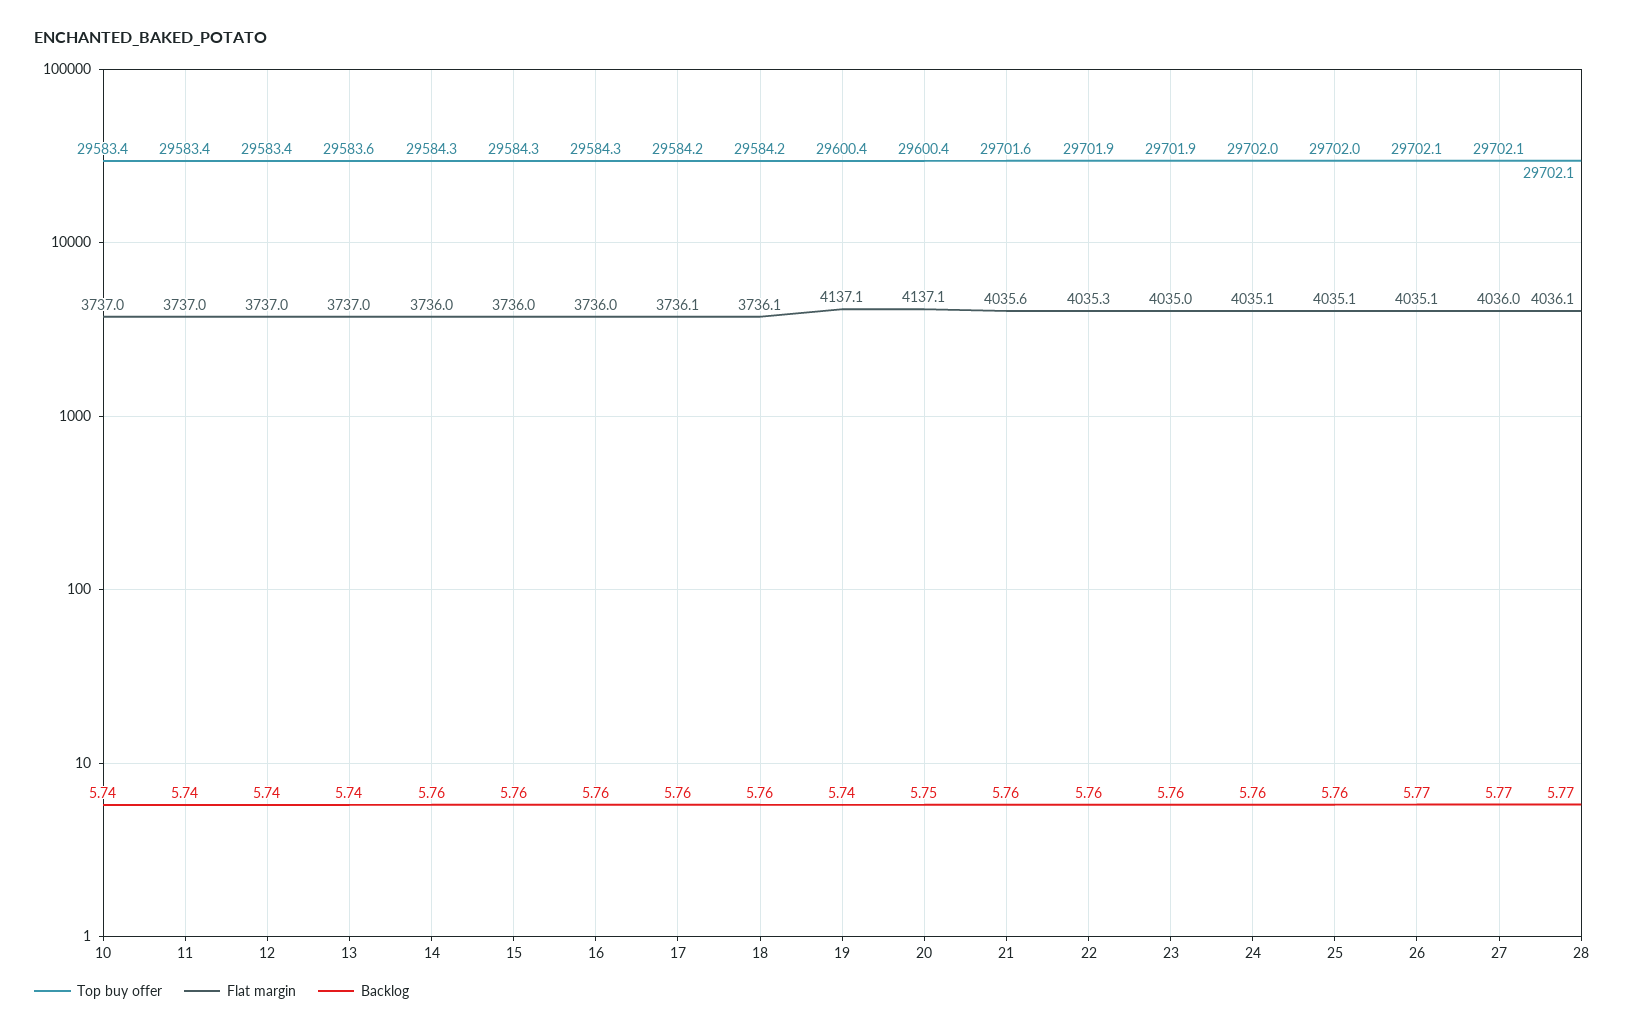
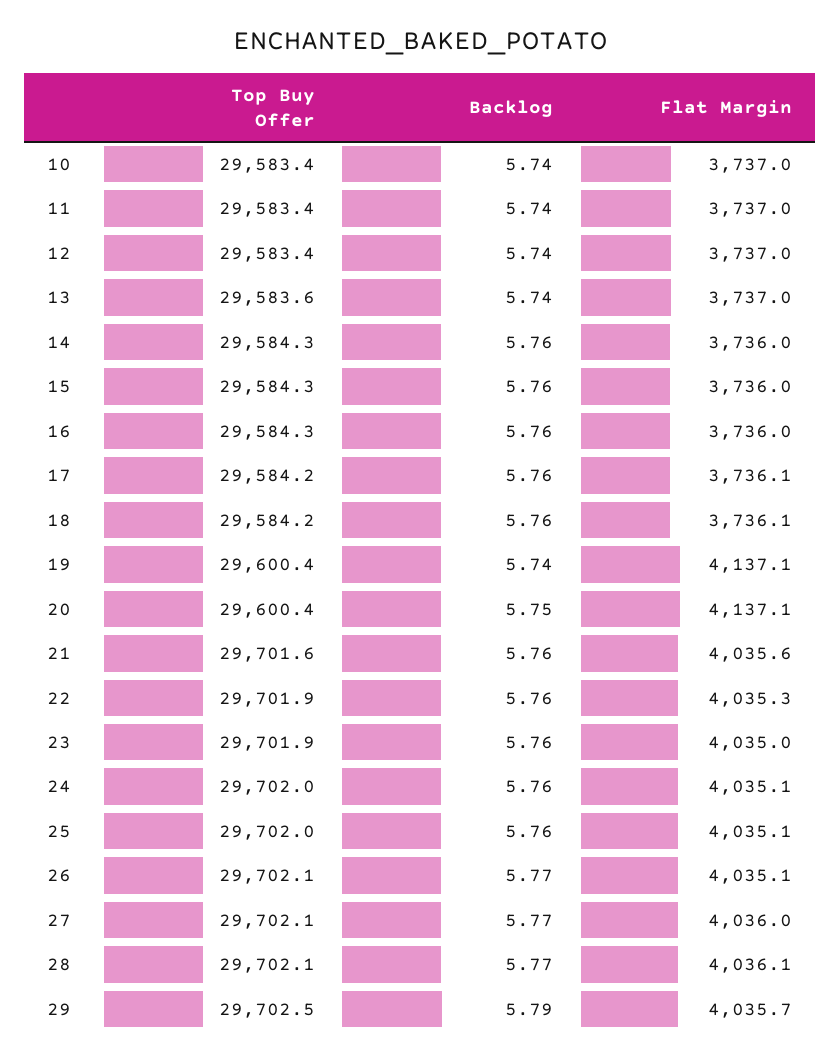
  {
    "Top buy offer": {
      "10": 29583.4,
      "11": 29583.4,
      "12": 29583.4,
      "13": 29583.6,
      "14": 29584.3,
      "15": 29584.3,
      "16": 29584.3,
      "17": 29584.2,
      "18": 29584.2,
      "19": 29600.4,
      "20": 29600.4,
      "21": 29701.6,
      "22": 29701.9,
      "23": 29701.9,
      "24": 29702,
      "25": 29702,
      "26": 29702.1,
      "27": 29702.1,
-     "28": 29702.1
+     "28": 29702.1,
+     "29": 29702.5
    },
    "Flat margin": {
      "10": 3737,
      "11": 3737,
      "12": 3737,
      "13": 3737,
      "14": 3736,
      "15": 3736,
      "16": 3736,
      "17": 3736.1,
      "18": 3736.1,
      "19": 4137.1,
      "20": 4137.1,
      "21": 4035.6,
      "22": 4035.3,
      "23": 4035,
      "24": 4035.1,
      "25": 4035.1,
      "26": 4035.1,
      "27": 4036,
-     "28": 4036.1
+     "28": 4036.1,
+     "29": 4035.7
    },
    "Backlog": {
      "10": 5.74,
      "11": 5.74,
      "12": 5.74,
      "13": 5.74,
      "14": 5.76,
      "15": 5.76,
      "16": 5.76,
      "17": 5.76,
      "18": 5.76,
      "19": 5.74,
      "20": 5.75,
      "21": 5.76,
      "22": 5.76,
      "23": 5.76,
      "24": 5.76,
      "25": 5.76,
      "26": 5.77,
      "27": 5.77,
-     "28": 5.77
+     "28": 5.77,
+     "29": 5.79
    }
  }

